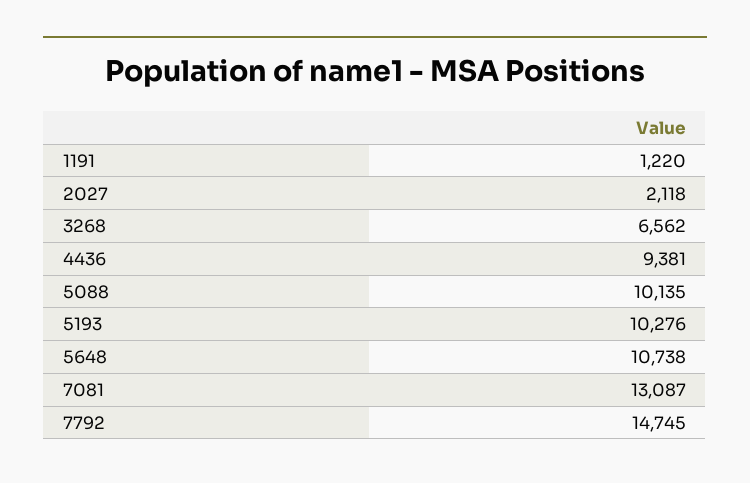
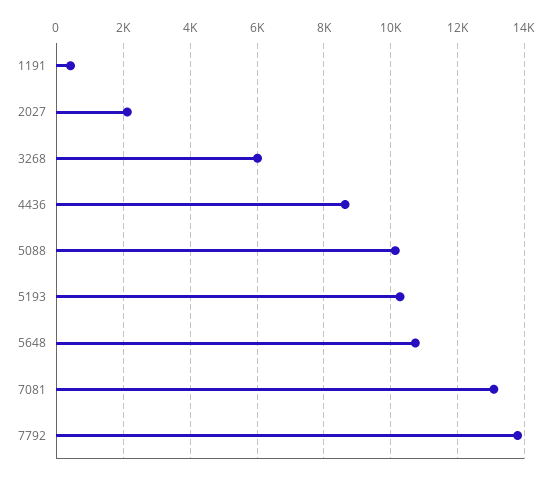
  {
-   "1191": 1220,
+   "1191": 400,
    "2027": 2118,
-   "3268": 6562,
+   "3268": 6000,
-   "4436": 9381,
+   "4436": 8600,
    "5088": 10135,
    "5193": 10276,
    "5648": 10738,
    "7081": 13087,
-   "7792": 14745
+   "7792": 13800
  }

